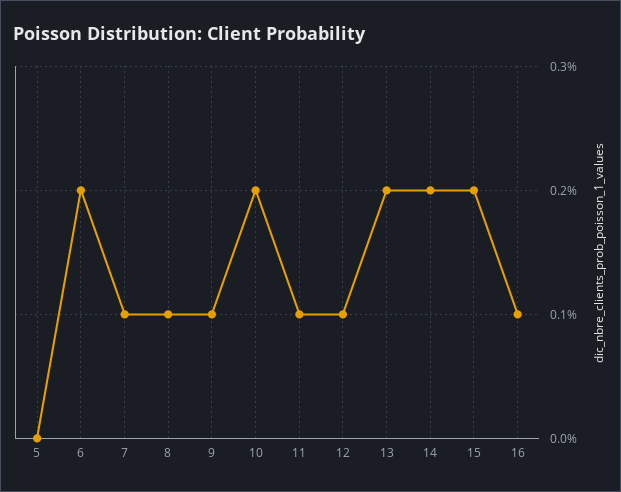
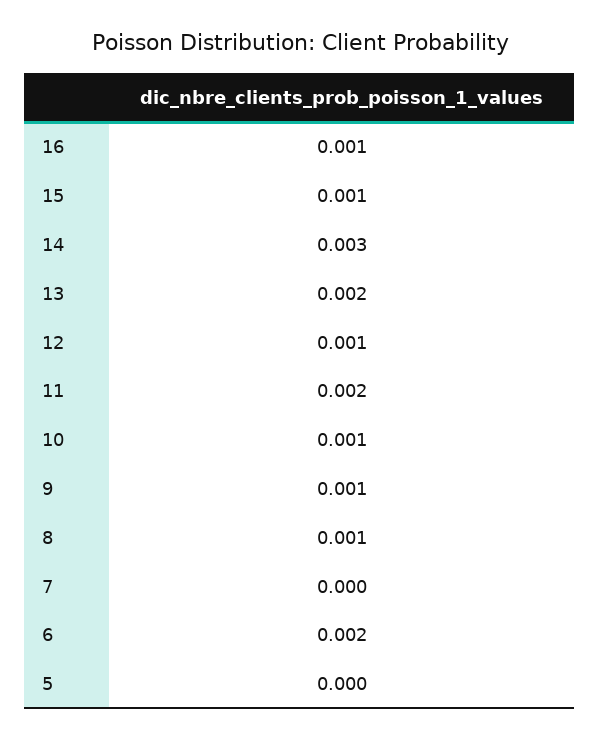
  {
    "5": 0,
    "6": 0.002,
-   "7": 0.001,
+   "7": 0,
    "8": 0.001,
    "9": 0.001,
-   "10": 0.002,
+   "10": 0.001,
-   "11": 0.001,
+   "11": 0.002,
    "12": 0.001,
    "13": 0.002,
-   "14": 0.002,
+   "14": 0.003,
-   "15": 0.002,
+   "15": 0.001,
    "16": 0.001
  }

